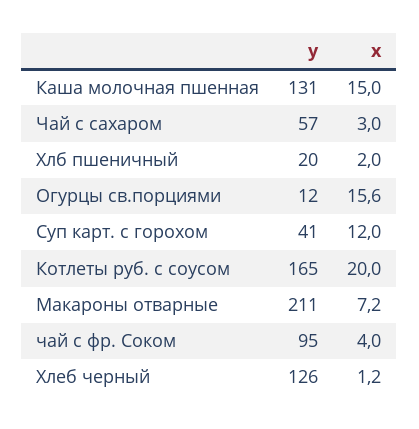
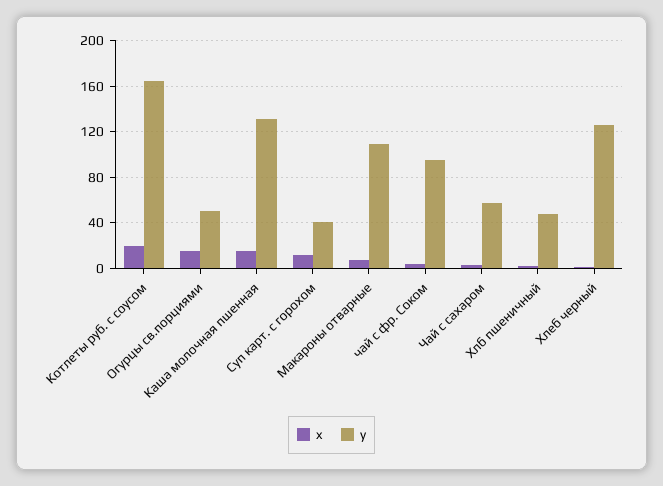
  {
    "y": {
      "Каша молочная пшенная": 131,
      "Чай с сахаром": 57,
-     "Хлб пшеничный": 20,
+     "Хлб пшеничный": 50,
-     "Огурцы св.порциями": 12,
+     "Огурцы св.порциями": 50,
      "Суп карт. с горохом": 41,
      "Котлеты руб. с соусом": 165,
-     "Макароны отварные": 211,
+     "Макароны отварные": 110,
      "чай с фр. Соком": 95,
      "Хлеб черный": 126
    },
    "x": {
      "Каша молочная пшенная": 15,
      "Чай с сахаром": 3,
      "Хлб пшеничный": 2,
      "Огурцы св.порциями": 15.6,
      "Суп карт. с горохом": 12,
      "Котлеты руб. с соусом": 20,
      "Макароны отварные": 7.2,
      "чай с фр. Соком": 4,
      "Хлеб черный": 1.2
    }
  }

